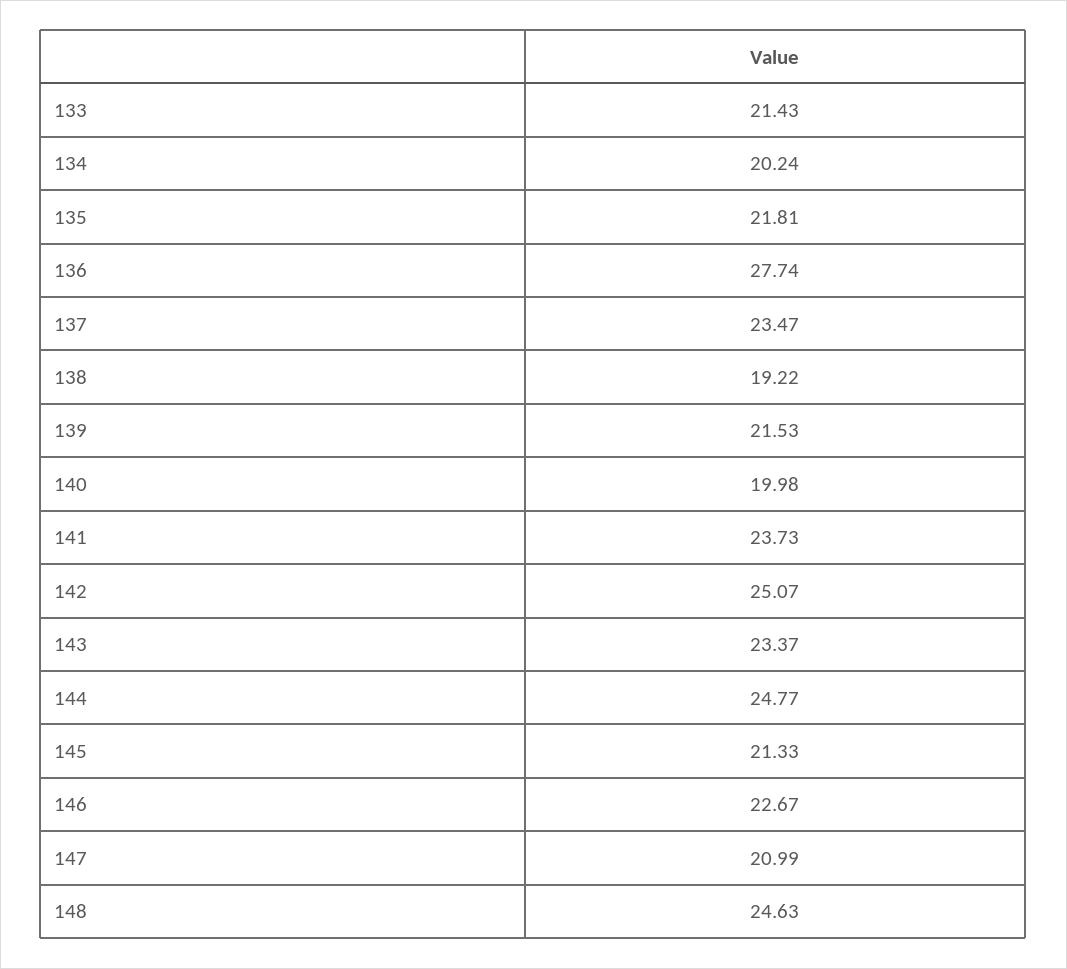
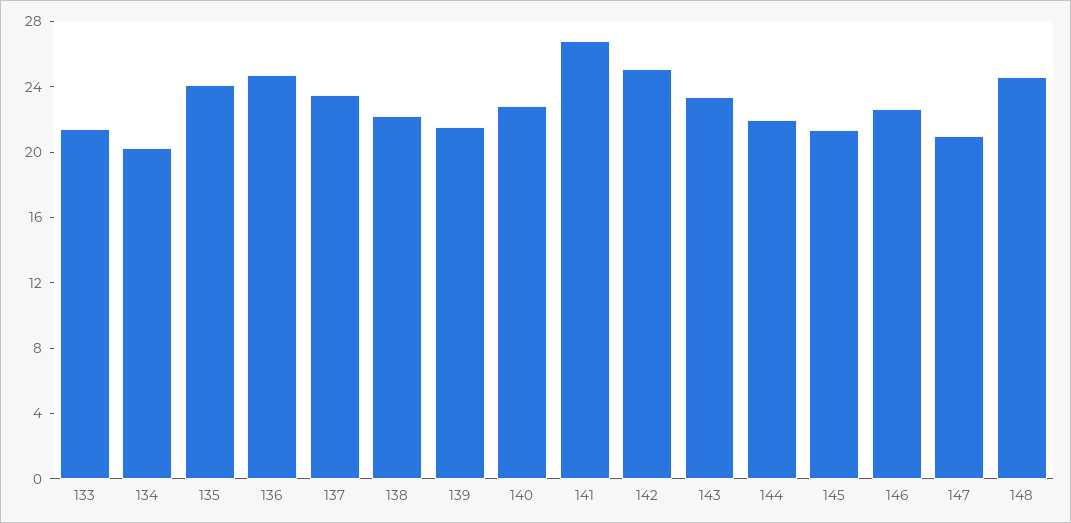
  {
    "133": 21.43,
    "134": 20.24,
-   "135": 21.81,
+   "135": 24,
-   "136": 27.74,
+   "136": 25,
    "137": 23.47,
-   "138": 19.22,
+   "138": 22,
    "139": 21.53,
-   "140": 19.98,
+   "140": 23,
-   "141": 23.73,
+   "141": 27,
    "142": 25.07,
    "143": 23.37,
-   "144": 24.77,
+   "144": 22,
    "145": 21.33,
    "146": 22.67,
    "147": 20.99,
    "148": 24.63
  }

